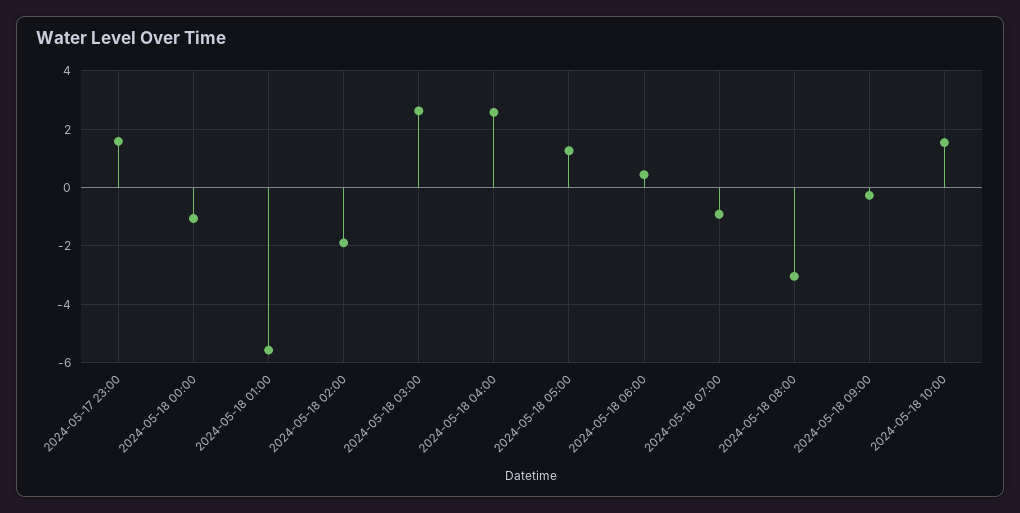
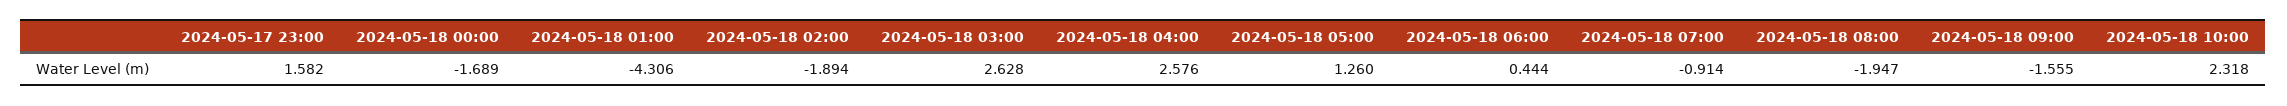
  {
    "2024-05-17 23:00": 1.582,
-   "2024-05-18 00:00": -1,
+   "2024-05-18 00:00": -1.689,
-   "2024-05-18 01:00": -5.5,
+   "2024-05-18 01:00": -4.306,
    "2024-05-18 02:00": -1.894,
    "2024-05-18 03:00": 2.628,
    "2024-05-18 04:00": 2.576,
    "2024-05-18 05:00": 1.26,
    "2024-05-18 06:00": 0.444,
    "2024-05-18 07:00": -0.914,
-   "2024-05-18 08:00": -3,
+   "2024-05-18 08:00": -1.947,
-   "2024-05-18 09:00": -0.25,
+   "2024-05-18 09:00": -1.555,
-   "2024-05-18 10:00": 1.5
+   "2024-05-18 10:00": 2.318
  }

